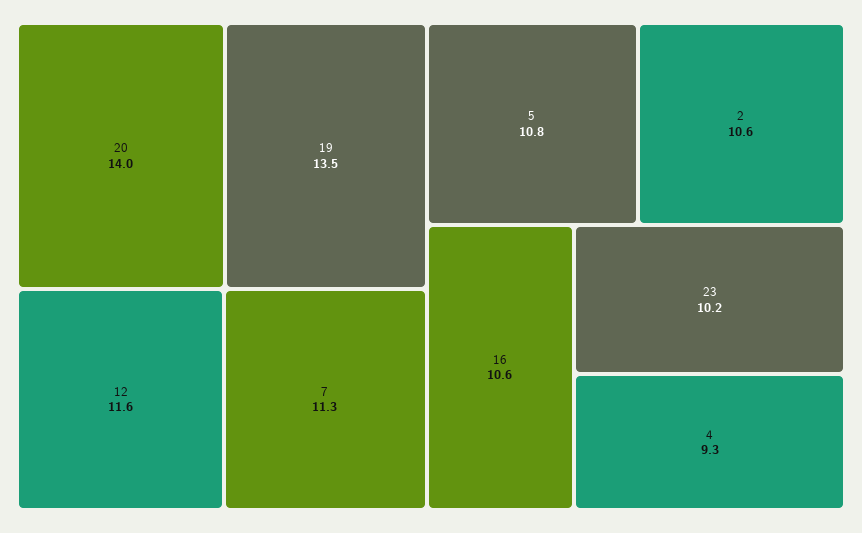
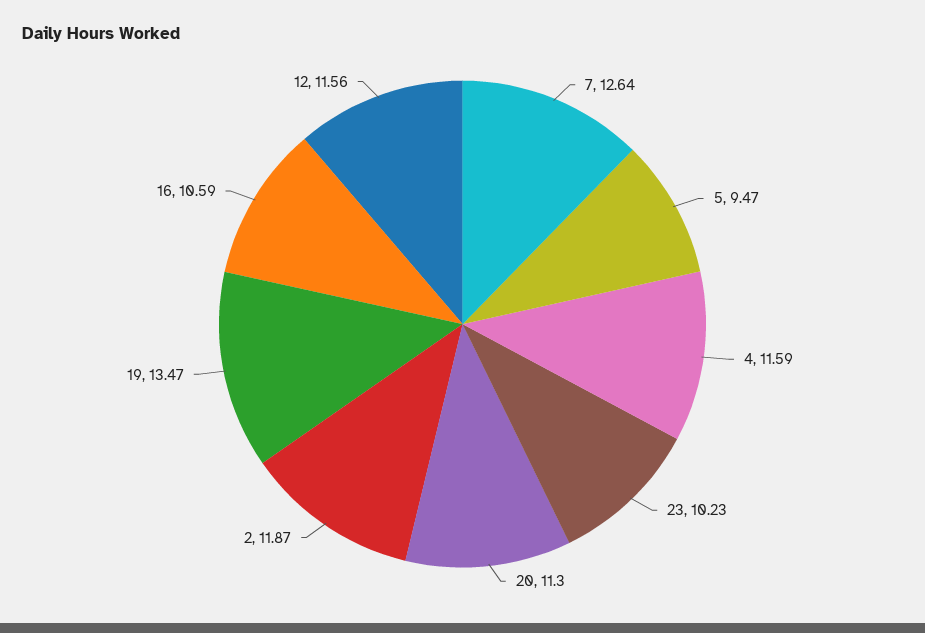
  {
-   "20": 14,
+   "20": 11.3,
    "19": 13.47,
    "12": 11.56,
-   "7": 11.3,
+   "7": 12.64,
-   "5": 10.8,
+   "5": 9.47,
-   "2": 10.6,
+   "2": 11.87,
    "16": 10.59,
    "23": 10.23,
-   "4": 9.3
+   "4": 11.59
  }

